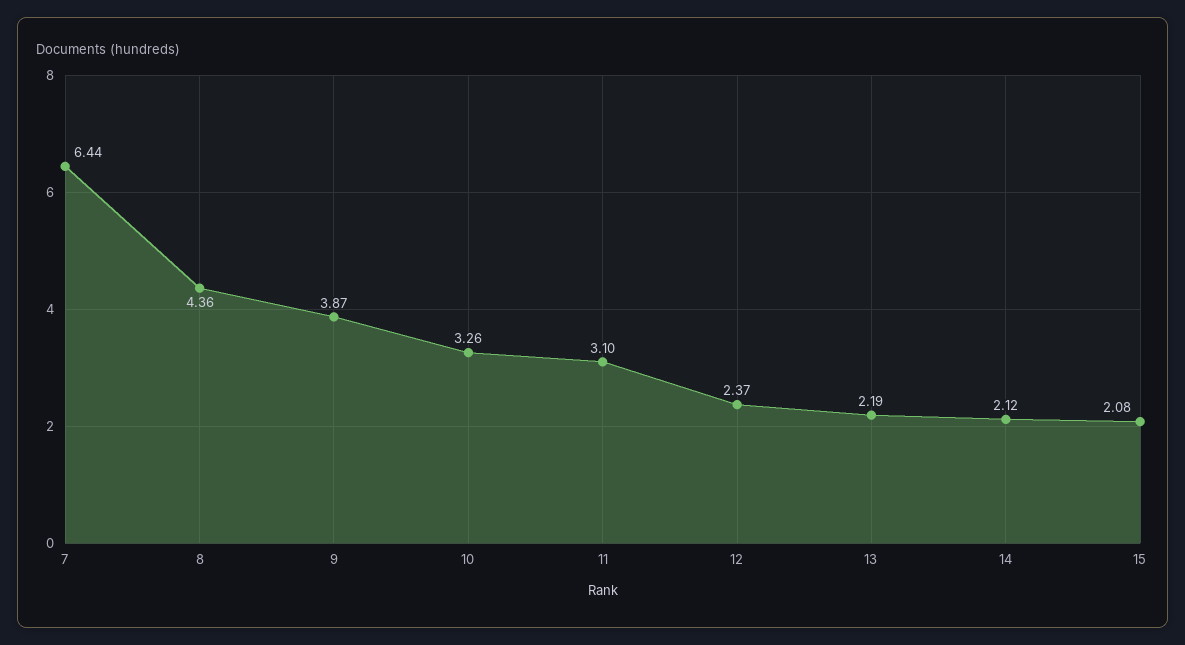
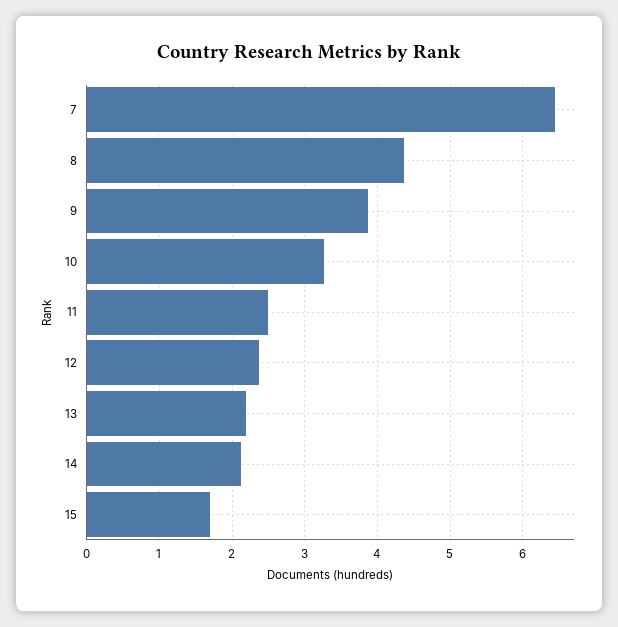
  {
    "7": 6.44,
    "8": 4.36,
    "9": 3.87,
    "10": 3.26,
-   "11": 3.1,
+   "11": 2.5,
    "12": 2.37,
    "13": 2.19,
    "14": 2.12,
-   "15": 2.08
+   "15": 1.7
  }

